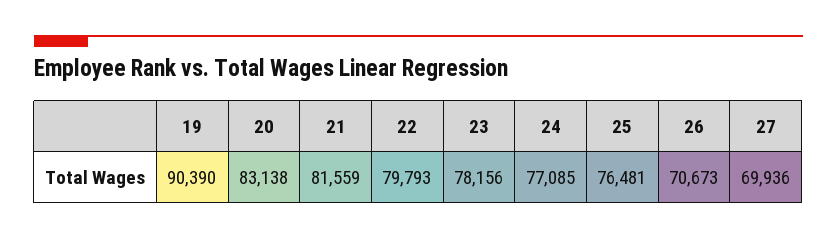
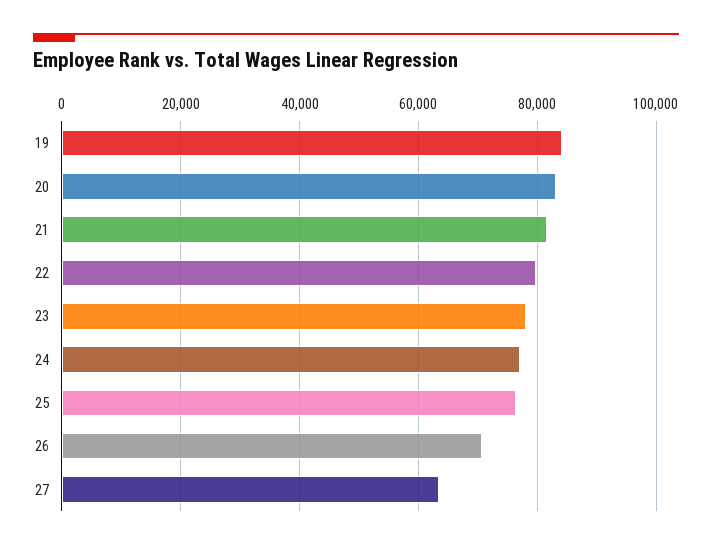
  {
-   "19": 90390,
+   "19": 84000,
    "20": 83138,
    "21": 81559,
    "22": 79793,
    "23": 78156,
    "24": 77085,
    "25": 76481,
    "26": 70673,
-   "27": 69936
+   "27": 64000
  }

